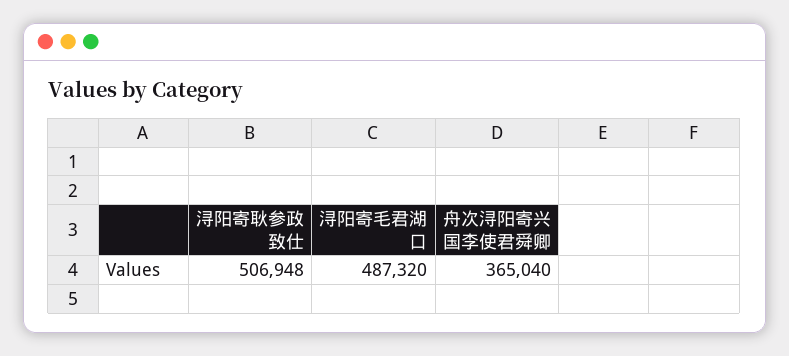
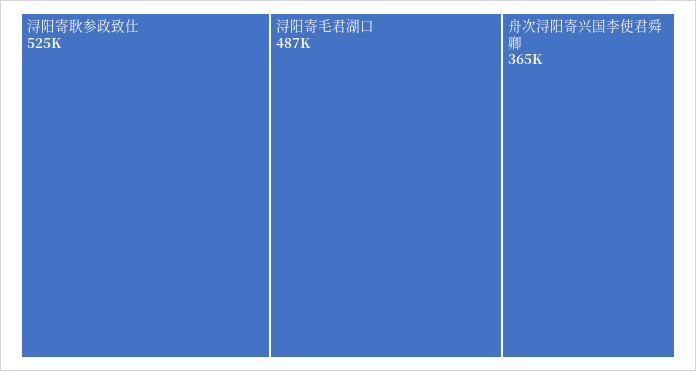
  {
-   "浔阳寄耿参政致仕": 506948,
+   "浔阳寄耿参政致仕": 525000,
    "浔阳寄毛君湖口": 487320,
    "舟次浔阳寄兴国李使君舜卿": 365040
  }

